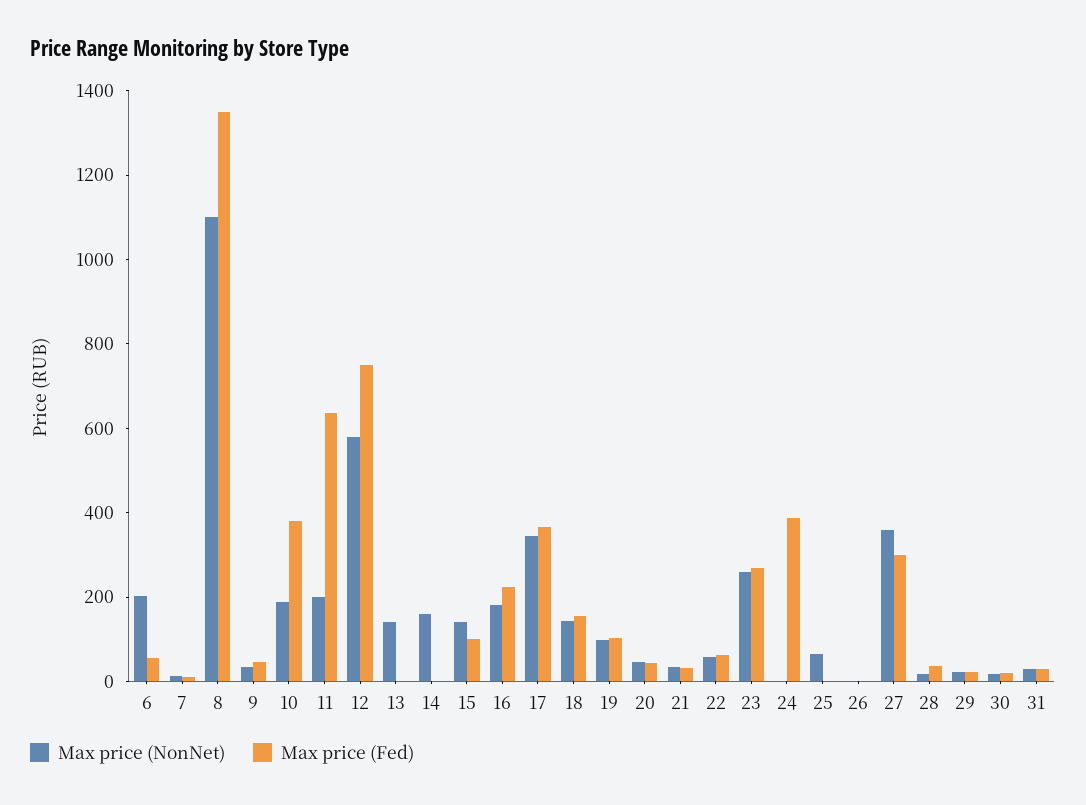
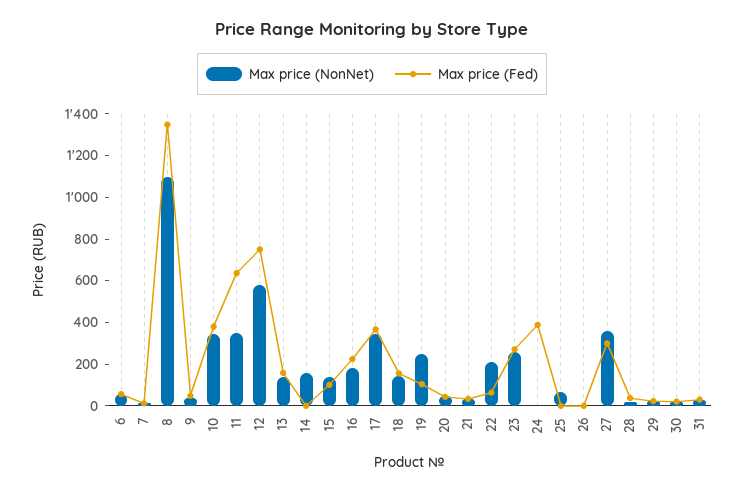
  {
    "Max price (NonNet)": {
-     "6": 200,
+     "6": 50,
      "7": 0,
      "8": 1100,
      "9": 50,
-     "10": 200,
+     "10": 350,
-     "11": 200,
+     "11": 350,
      "12": 600,
      "13": 150,
      "14": 150,
      "15": 150,
      "16": 200,
      "17": 350,
      "18": 150,
-     "19": 100,
+     "19": 250,
      "20": 50,
      "21": 50,
-     "22": 50,
+     "22": 200,
      "23": 250,
      "24": 0,
      "25": 50,
      "26": 0,
      "27": 350,
      "28": 0,
      "29": 0,
      "30": 0,
      "31": 50
    },
    "Max price (Fed)": {
      "6": 50,
      "7": 0,
      "8": 1350,
      "9": 50,
      "10": 400,
      "11": 650,
      "12": 750,
-     "13": 0,
+     "13": 150,
      "14": 0,
      "15": 100,
      "16": 200,
      "17": 350,
      "18": 150,
      "19": 100,
      "20": 50,
      "21": 50,
      "22": 50,
      "23": 250,
      "24": 400,
      "25": 0,
      "26": 0,
      "27": 300,
      "28": 50,
      "29": 0,
      "30": 0,
      "31": 50
    }
  }

